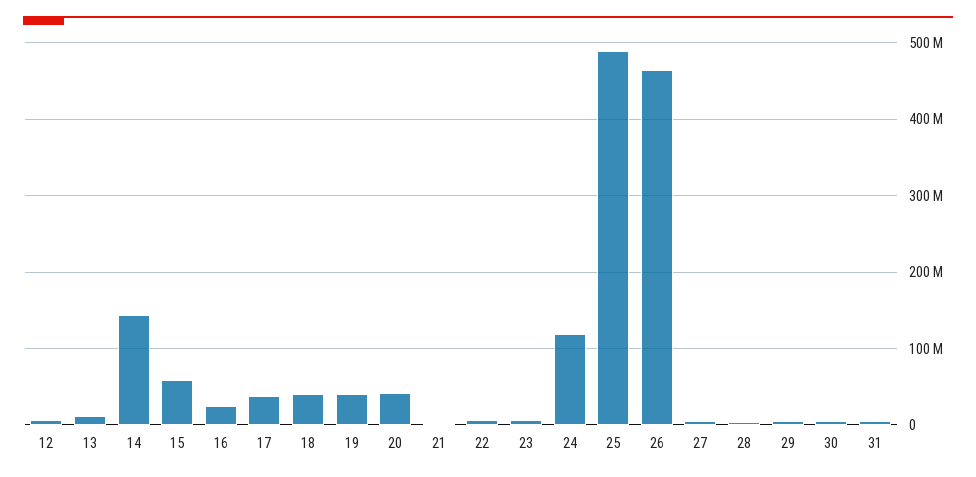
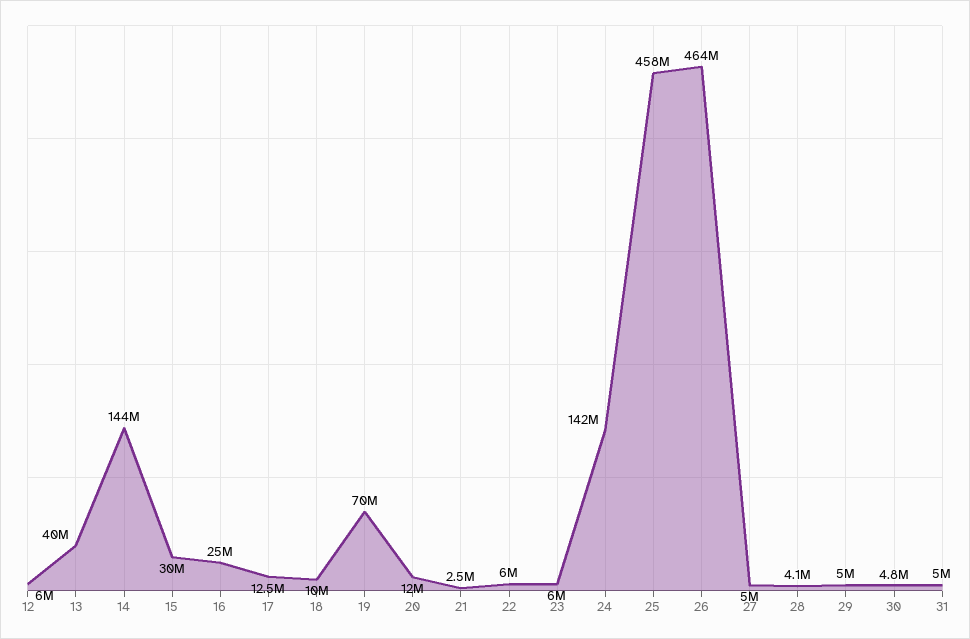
  {
    "12": 6000000,
-   "13": 10000000,
+   "13": 40000000,
    "14": 144000000,
-   "15": 60000000,
+   "15": 30000000,
    "16": 25000000,
-   "17": 40000000,
+   "17": 12500000,
-   "18": 40000000,
+   "18": 10000000,
-   "19": 40000000,
+   "19": 70000000,
-   "20": 40000000,
+   "20": 12000000,
    "21": 2500000,
    "22": 6000000,
    "23": 6000000,
-   "24": 120000000,
+   "24": 142000000,
-   "25": 490000000,
+   "25": 458000000,
    "26": 464000000,
    "27": 5000000,
    "28": 4100000,
    "29": 5000000,
    "30": 4800000,
    "31": 5000000
  }

